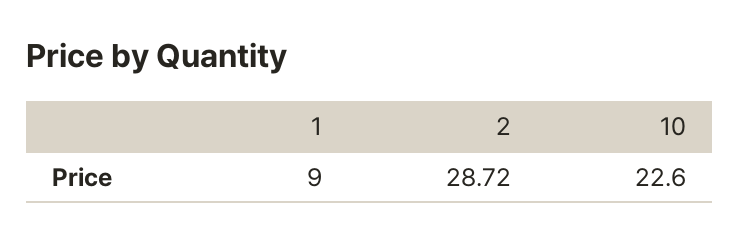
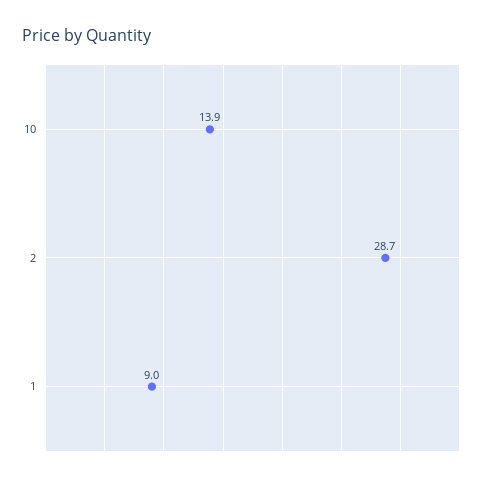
  {
    "1": 9,
    "2": 28.72,
-   "10": 22.6
+   "10": 13.9
  }

